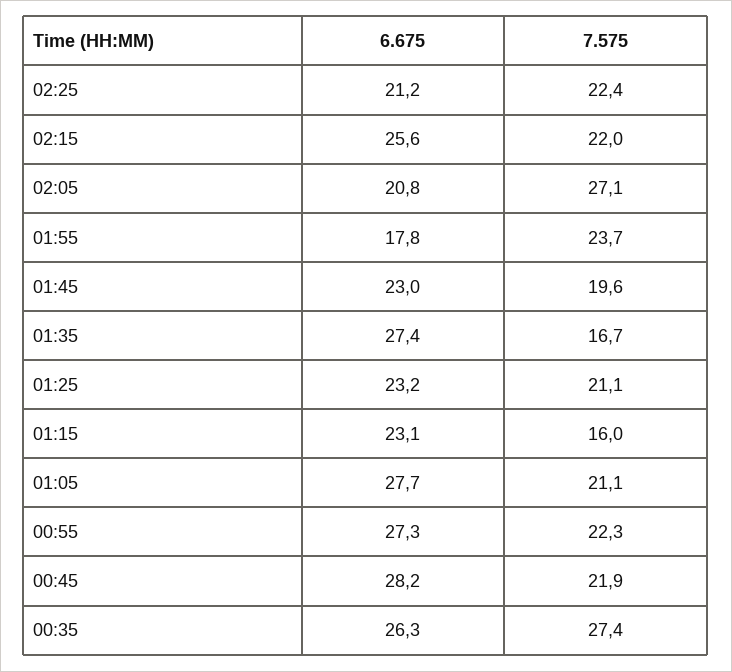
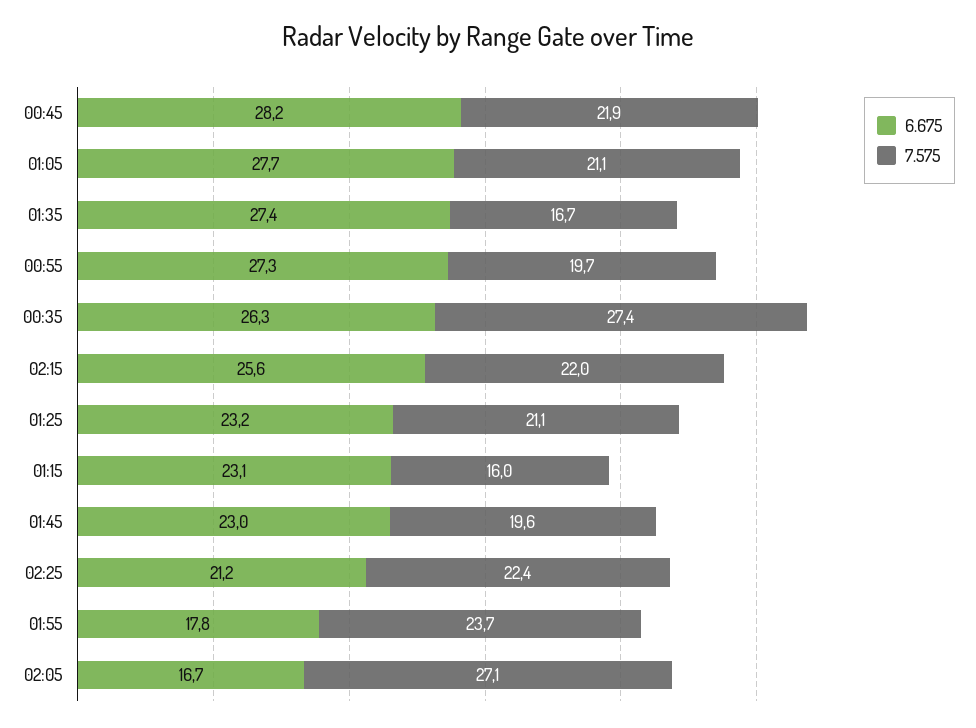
  {
    "6.675": {
      "02:25": 21.2,
      "02:15": 25.6,
-     "02:05": 20.8,
+     "02:05": 16.7,
      "01:55": 17.8,
      "01:45": 23,
      "01:35": 27.4,
      "01:25": 23.2,
      "01:15": 23.1,
      "01:05": 27.7,
      "00:55": 27.3,
      "00:45": 28.2,
      "00:35": 26.3
    },
    "7.575": {
      "02:25": 22.4,
      "02:15": 22,
      "02:05": 27.1,
      "01:55": 23.7,
      "01:45": 19.6,
      "01:35": 16.7,
      "01:25": 21.1,
      "01:15": 16,
      "01:05": 21.1,
-     "00:55": 22.3,
+     "00:55": 19.7,
      "00:45": 21.9,
      "00:35": 27.4
    }
  }

